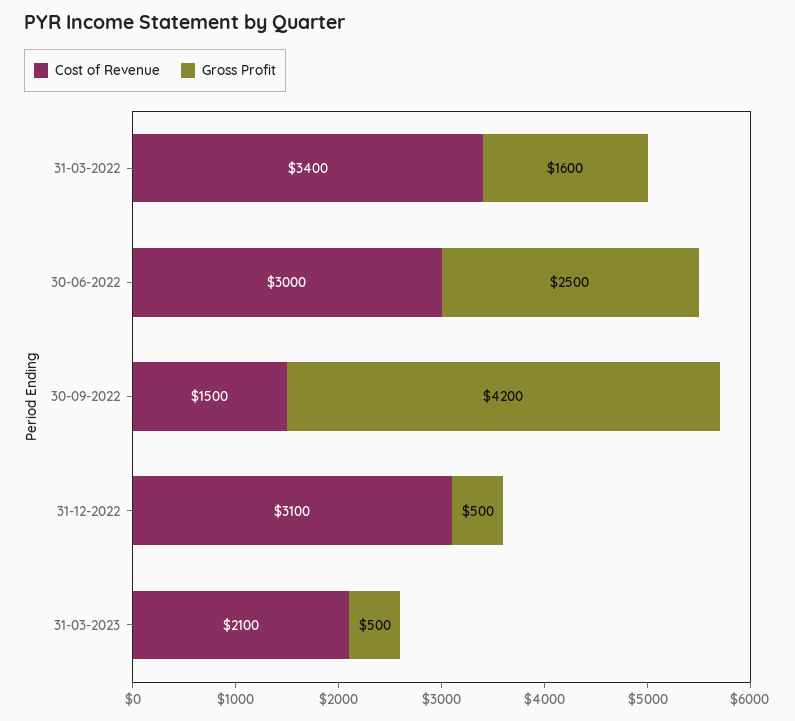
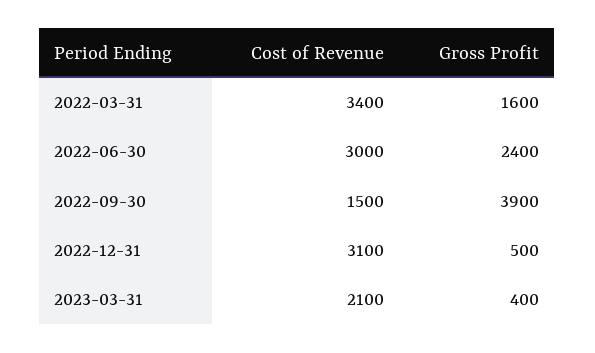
  {
    "Cost of Revenue": {
      "31-03-2022": 3400,
      "30-06-2022": 3000,
      "30-09-2022": 1500,
      "31-12-2022": 3100,
      "31-03-2023": 2100
    },
    "Gross Profit": {
      "31-03-2022": 1600,
-     "30-06-2022": 2500,
+     "30-06-2022": 2400,
-     "30-09-2022": 4200,
+     "30-09-2022": 3900,
      "31-12-2022": 500,
-     "31-03-2023": 500
+     "31-03-2023": 400
    }
  }

